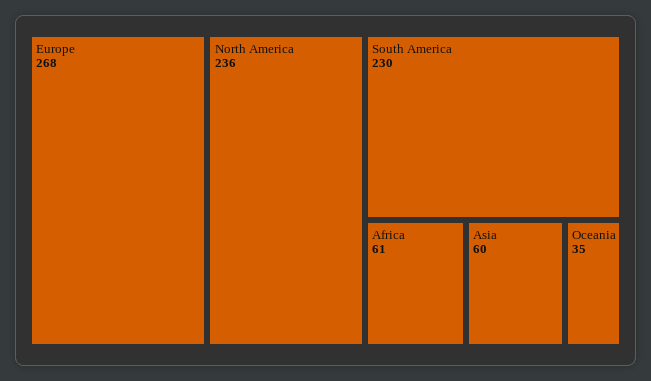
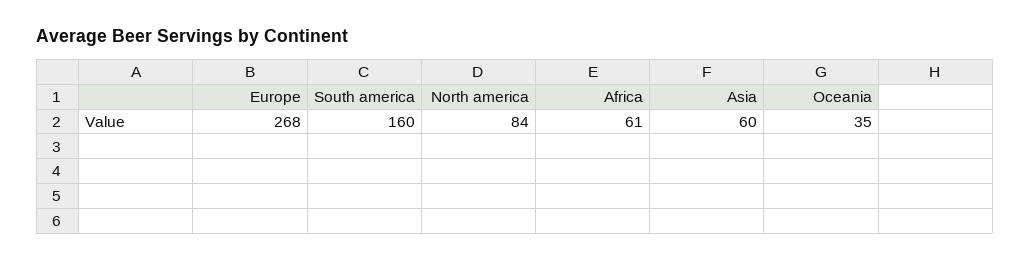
  {
    "Europe": 268,
-   "North America": 236,
+   "North America": 84,
-   "South America": 230,
+   "South America": 160,
    "Africa": 61,
    "Asia": 60,
    "Oceania": 35
  }

